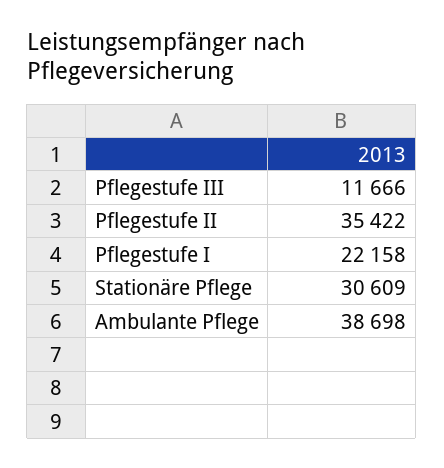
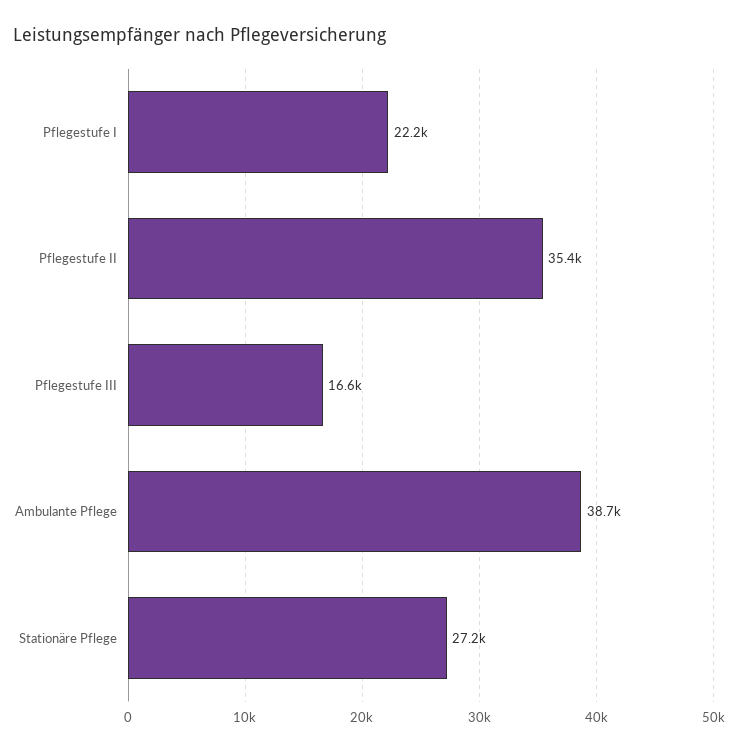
  {
-   "Pflegestufe III": 11666,
+   "Pflegestufe III": 16600,
    "Pflegestufe II": 35422,
    "Pflegestufe I": 22158,
-   "Stationäre Pflege": 30609,
+   "Stationäre Pflege": 27200,
    "Ambulante Pflege": 38698
  }

